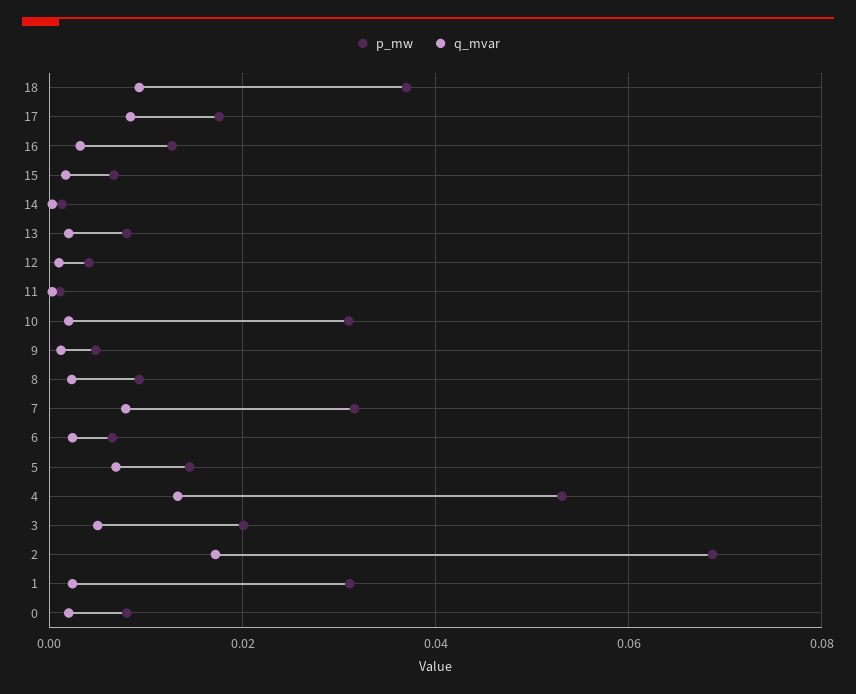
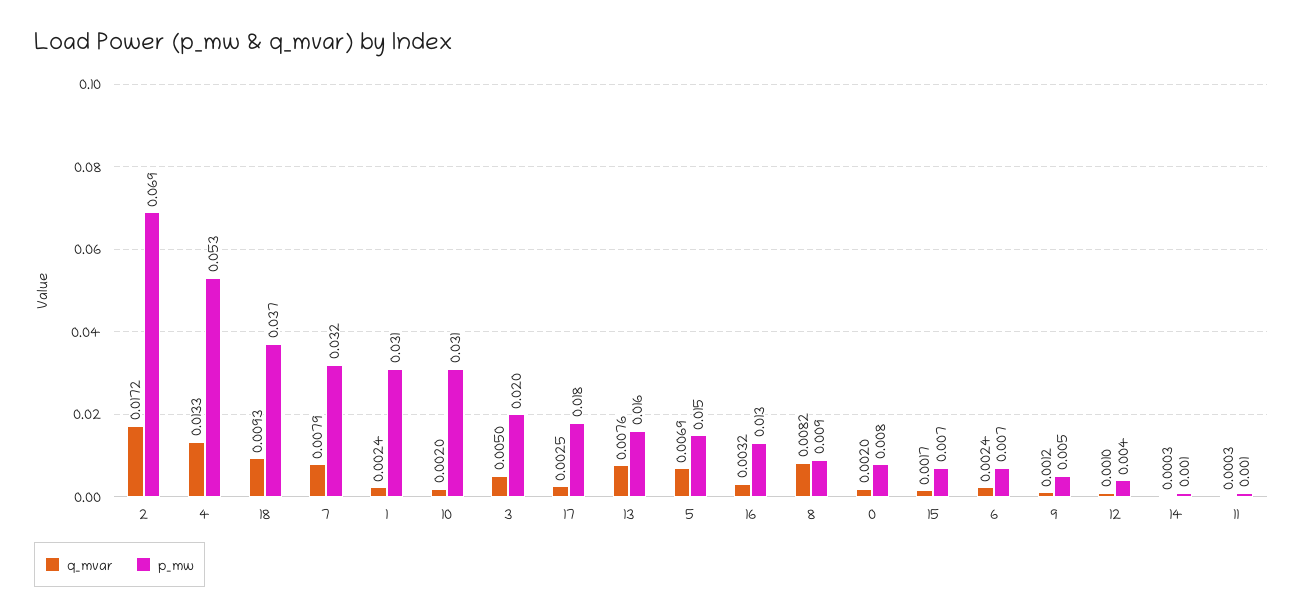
  {
    "p_mw": {
      "18": 0.037,
      "17": 0.018,
      "16": 0.013,
      "15": 0.007,
      "14": 0.001,
-     "13": 0.008,
+     "13": 0.016,
      "12": 0.004,
      "11": 0.001,
      "10": 0.031,
      "9": 0.005,
      "8": 0.009,
      "7": 0.032,
      "6": 0.007,
      "5": 0.015,
      "4": 0.053,
      "3": 0.02,
      "2": 0.069,
      "1": 0.031,
      "0": 0.008
    },
    "q_mvar": {
      "18": 0.0093,
-     "17": 0.008,
+     "17": 0.0025,
      "16": 0.0032,
      "15": 0.0017,
      "14": 0.0003,
-     "13": 0.002,
+     "13": 0.0076,
      "12": 0.001,
      "11": 0.0003,
      "10": 0.002,
      "9": 0.0012,
-     "8": 0.002,
+     "8": 0.0082,
      "7": 0.0079,
      "6": 0.0024,
      "5": 0.0069,
      "4": 0.0133,
      "3": 0.005,
      "2": 0.0172,
      "1": 0.0024,
      "0": 0.002
    }
  }

